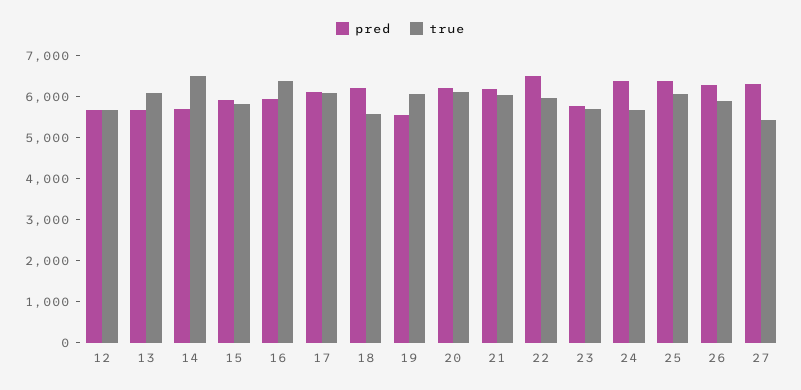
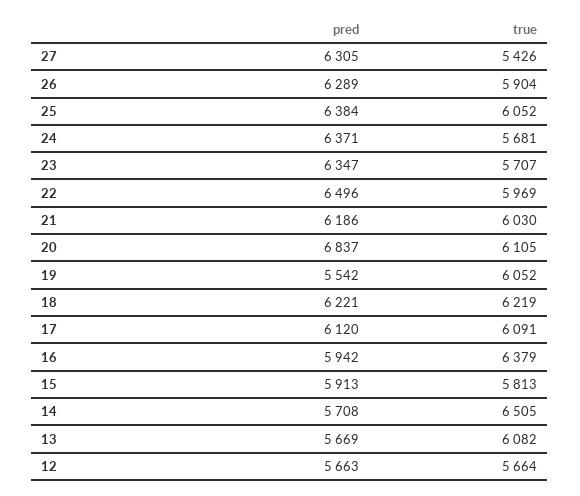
  {
    "pred": {
      "12": 5663,
      "13": 5669,
      "14": 5708,
      "15": 5913,
      "16": 5942,
      "17": 6120,
      "18": 6221,
      "19": 5542,
-     "20": 6200,
+     "20": 6837,
      "21": 6186,
      "22": 6496,
-     "23": 5800,
+     "23": 6347,
      "24": 6371,
      "25": 6384,
      "26": 6289,
      "27": 6305
    },
    "true": {
      "12": 5664,
      "13": 6082,
      "14": 6505,
      "15": 5813,
      "16": 6379,
      "17": 6091,
-     "18": 5600,
+     "18": 6219,
      "19": 6052,
      "20": 6105,
      "21": 6030,
      "22": 5969,
      "23": 5707,
      "24": 5681,
      "25": 6052,
      "26": 5904,
      "27": 5426
    }
  }

